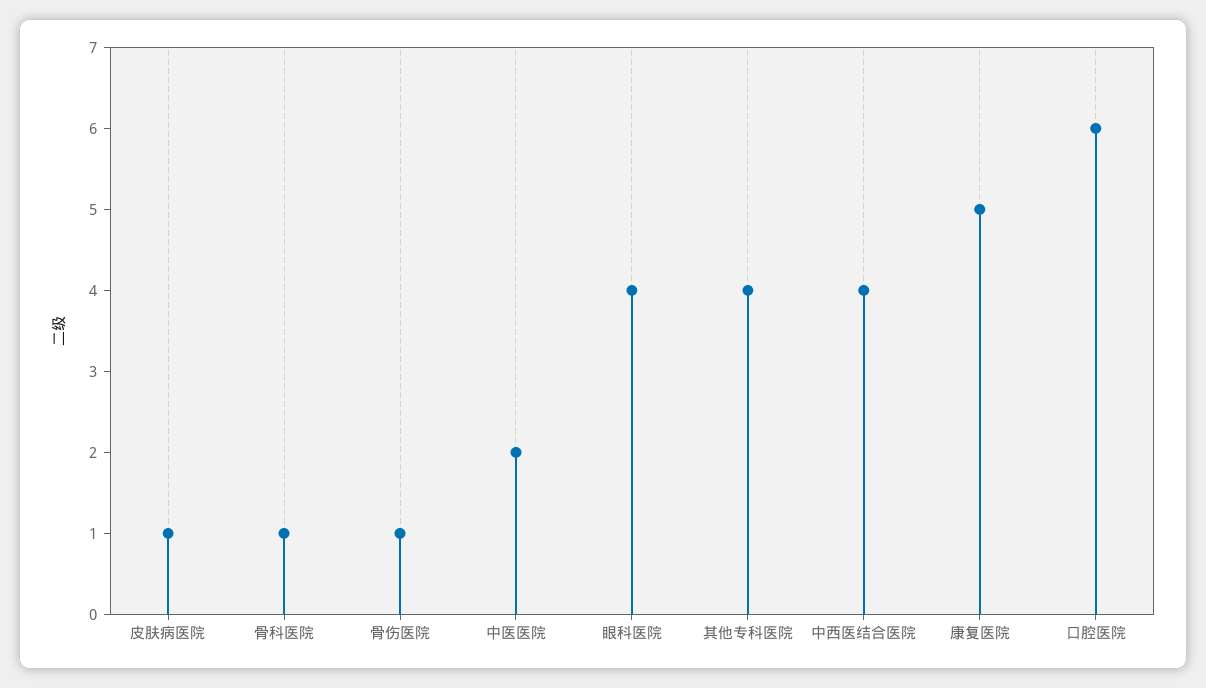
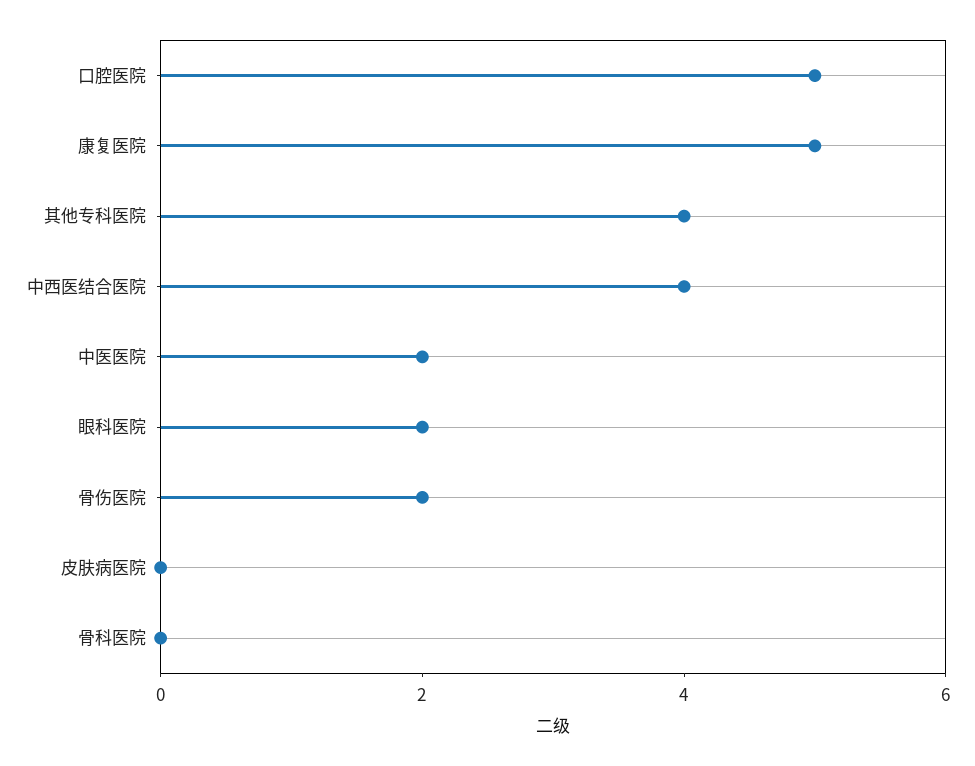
  {
-   "皮肤病医院": 1,
+   "皮肤病医院": 0,
-   "骨科医院": 1,
+   "骨科医院": 0,
-   "骨伤医院": 1,
+   "骨伤医院": 2,
    "中医医院": 2,
-   "眼科医院": 4,
+   "眼科医院": 2,
    "其他专科医院": 4,
    "中西医结合医院": 4,
    "康复医院": 5,
-   "口腔医院": 6
+   "口腔医院": 5
  }

